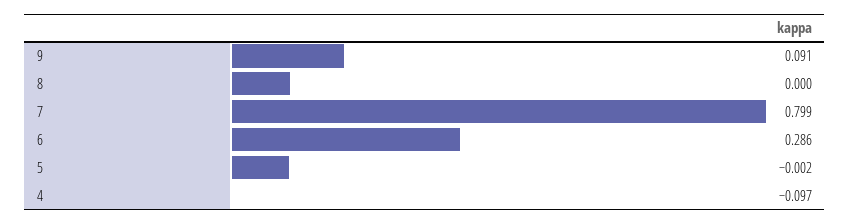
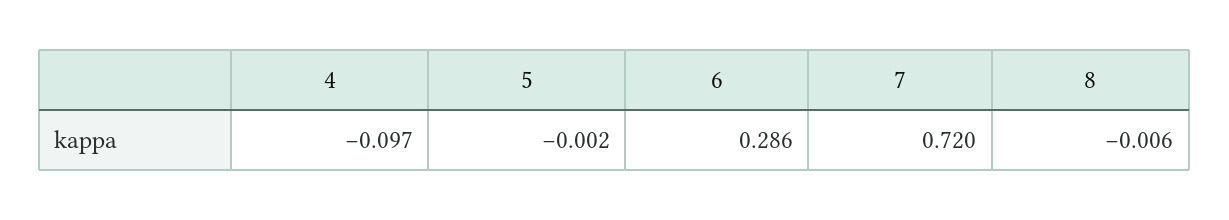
  {
-   "9": 0.091,
-   "8": 0,
+   "8": -0.006,
-   "7": 0.799,
+   "7": 0.72,
    "6": 0.286,
    "5": -0.002,
    "4": -0.097
  }

